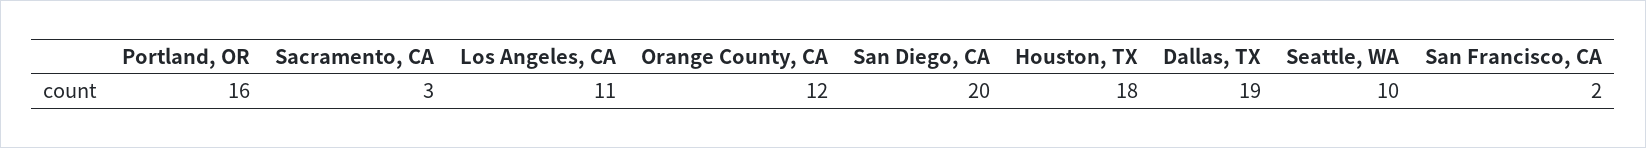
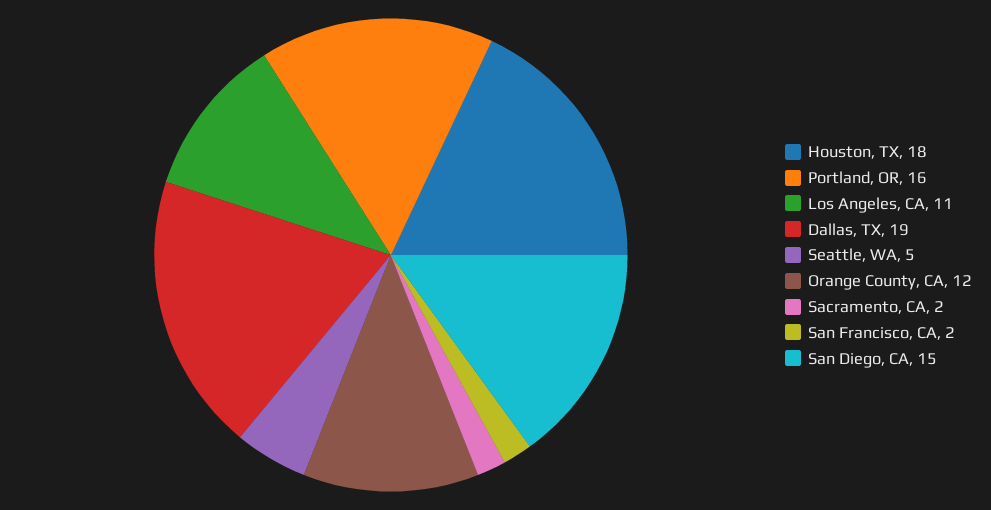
  {
    "Portland, OR": 16,
-   "Sacramento, CA": 3,
+   "Sacramento, CA": 2,
    "Los Angeles, CA": 11,
    "Orange County, CA": 12,
-   "San Diego, CA": 20,
+   "San Diego, CA": 15,
    "Houston, TX": 18,
    "Dallas, TX": 19,
-   "Seattle, WA": 10,
+   "Seattle, WA": 5,
    "San Francisco, CA": 2
  }

